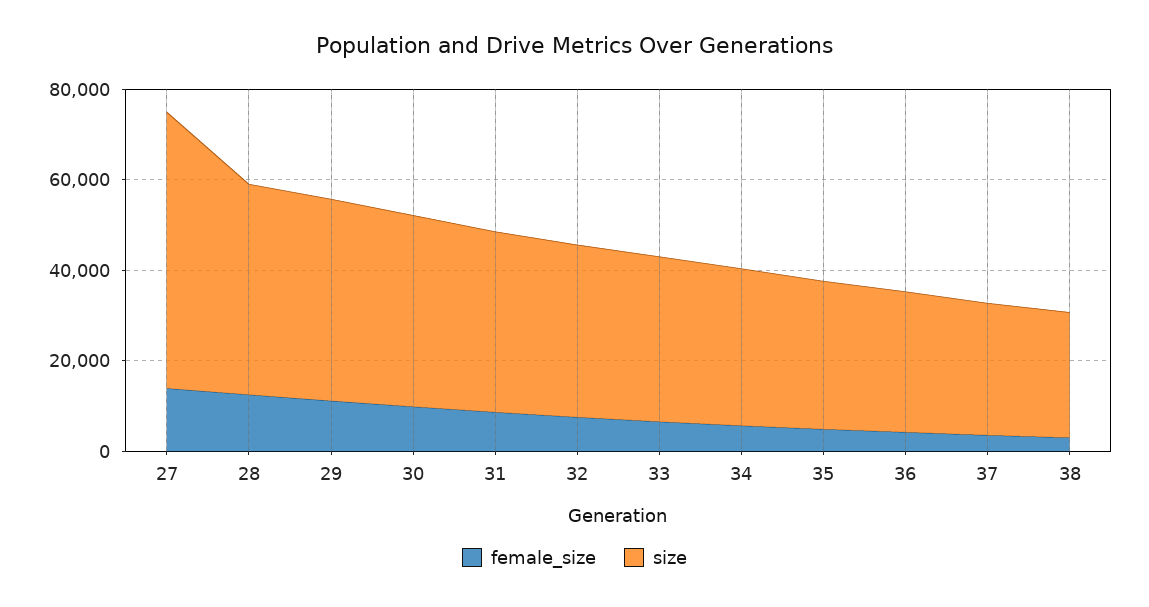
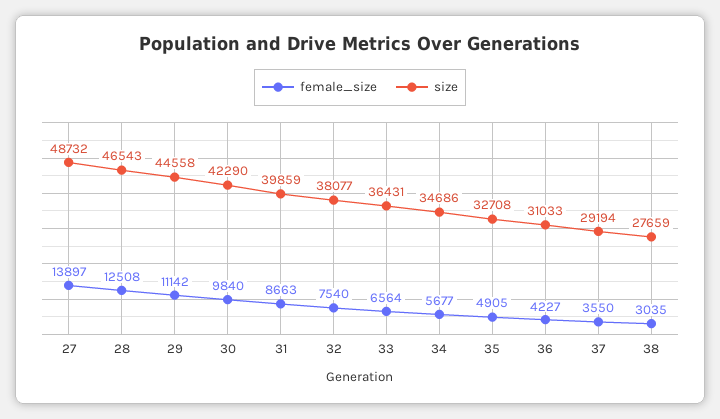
  {
    "female_size": {
      "27": 13897,
      "28": 12508,
      "29": 11142,
      "30": 9840,
      "31": 8663,
      "32": 7540,
      "33": 6564,
      "34": 5677,
      "35": 4905,
      "36": 4227,
      "37": 3550,
      "38": 3035
    },
    "size": {
-     "27": 60000,
+     "27": 48732,
      "28": 46543,
      "29": 44558,
      "30": 42290,
      "31": 39859,
      "32": 38077,
      "33": 36431,
      "34": 34686,
      "35": 32708,
      "36": 31033,
      "37": 29194,
      "38": 27659
    }
  }

